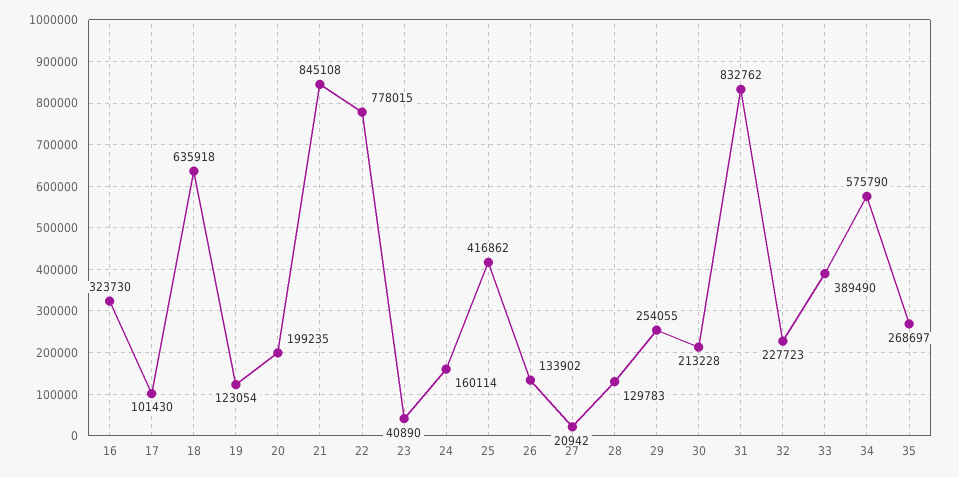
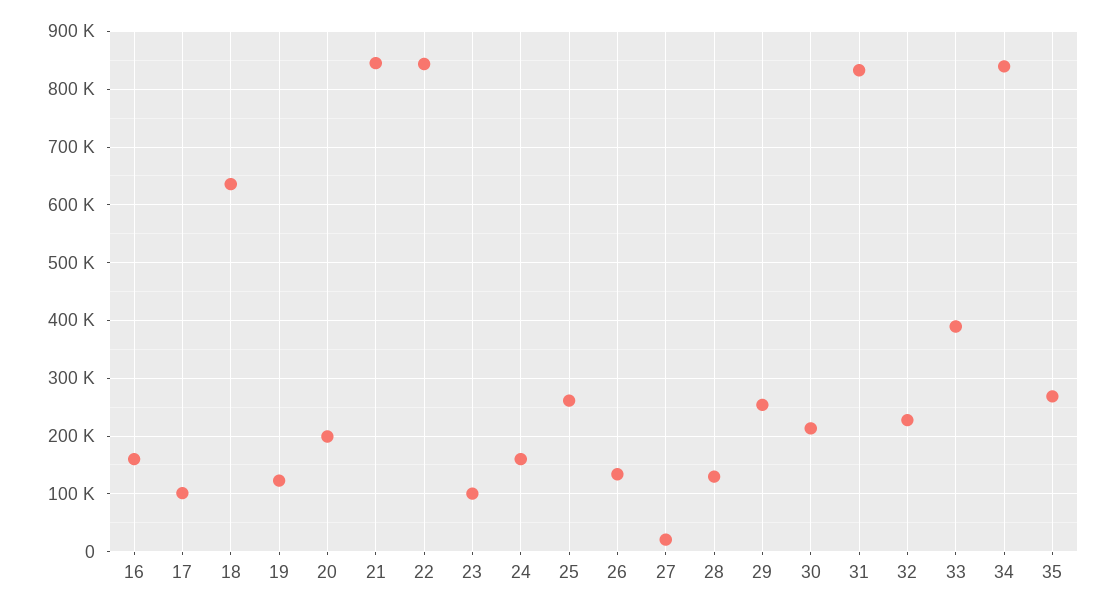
  {
-   "16": 323730,
+   "16": 160000,
    "17": 101430,
    "18": 635918,
    "19": 123054,
    "20": 199235,
    "21": 845108,
-   "22": 778015,
+   "22": 840000,
-   "23": 40890,
+   "23": 100000,
    "24": 160114,
-   "25": 416862,
+   "25": 260000,
    "26": 133902,
    "27": 20942,
    "28": 129783,
    "29": 254055,
    "30": 213228,
    "31": 832762,
    "32": 227723,
    "33": 389490,
-   "34": 575790,
+   "34": 840000,
    "35": 268697
  }

